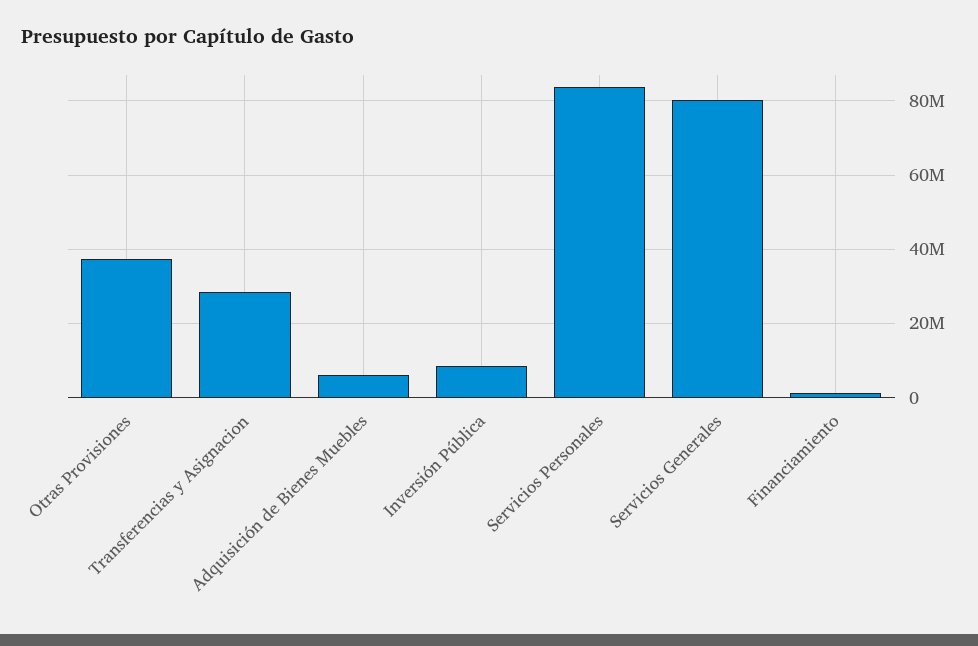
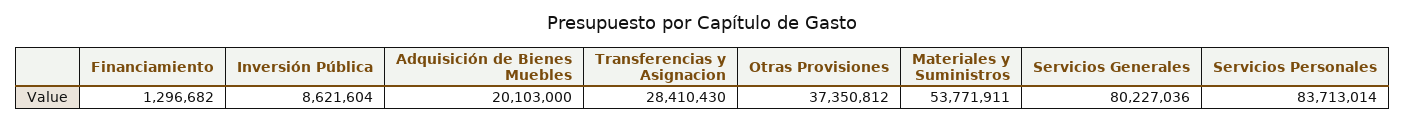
  {
    "Otras Provisiones": 37350812,
    "Transferencias y Asignacion": 28410430,
-   "Adquisición de Bienes Muebles": 6000000,
+   "Adquisición de Bienes Muebles": 20103000,
    "Inversión Pública": 8621604,
    "Servicios Personales": 83713014,
    "Servicios Generales": 80227036,
-   "Financiamiento": 1296682
+   "Financiamiento": 1296682,
+   "Materiales y Suministros": 53771911
  }

